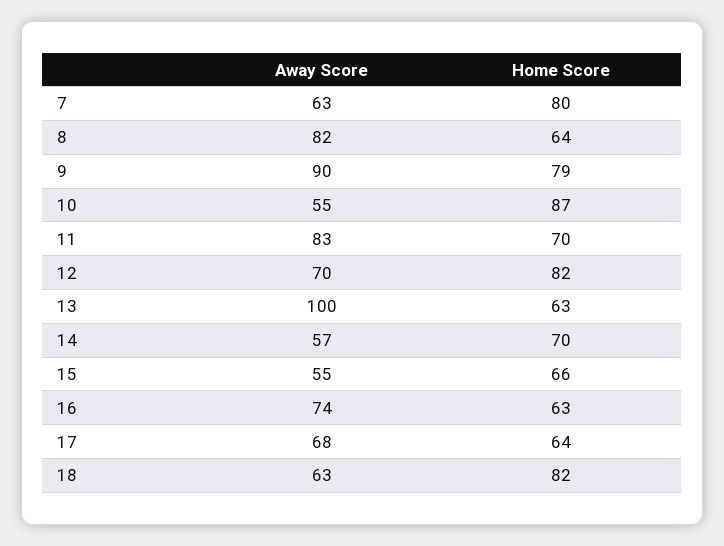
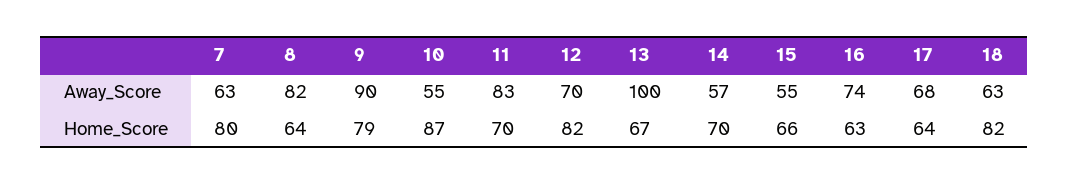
  {
    "Away Score": {
      "7": 63,
      "8": 82,
      "9": 90,
      "10": 55,
      "11": 83,
      "12": 70,
      "13": 100,
      "14": 57,
      "15": 55,
      "16": 74,
      "17": 68,
      "18": 63
    },
    "Home Score": {
      "7": 80,
      "8": 64,
      "9": 79,
      "10": 87,
      "11": 70,
      "12": 82,
-     "13": 63,
+     "13": 67,
      "14": 70,
      "15": 66,
      "16": 63,
      "17": 64,
      "18": 82
    }
  }

